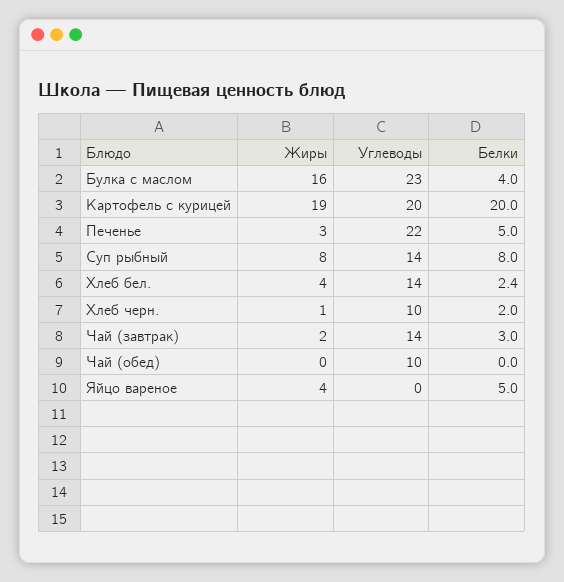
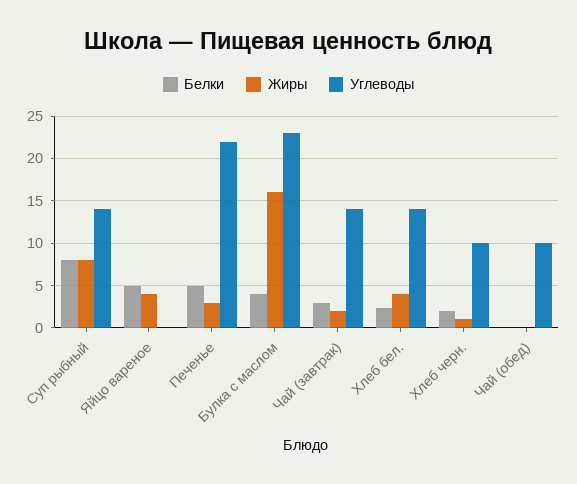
  {
    "Жиры": {
      "Булка с маслом": 16,
-     "Картофель с курицей": 19,
      "Печенье": 3,
      "Суп рыбный": 8,
      "Хлеб бел.": 4,
      "Хлеб черн.": 1,
      "Чай (завтрак)": 2,
      "Чай (обед)": 0,
      "Яйцо вареное": 4
    },
    "Углеводы": {
      "Булка с маслом": 23,
-     "Картофель с курицей": 20,
      "Печенье": 22,
      "Суп рыбный": 14,
      "Хлеб бел.": 14,
      "Хлеб черн.": 10,
      "Чай (завтрак)": 14,
      "Чай (обед)": 10,
      "Яйцо вареное": 0
    },
    "Белки": {
      "Булка с маслом": 4,
-     "Картофель с курицей": 20,
      "Печенье": 5,
      "Суп рыбный": 8,
      "Хлеб бел.": 2.4,
      "Хлеб черн.": 2,
      "Чай (завтрак)": 3,
      "Чай (обед)": 0,
      "Яйцо вареное": 5
    }
  }

